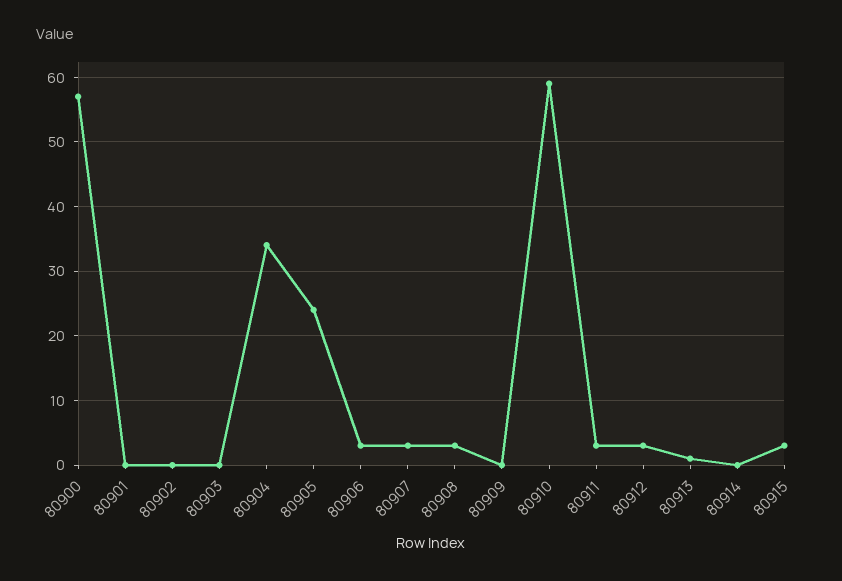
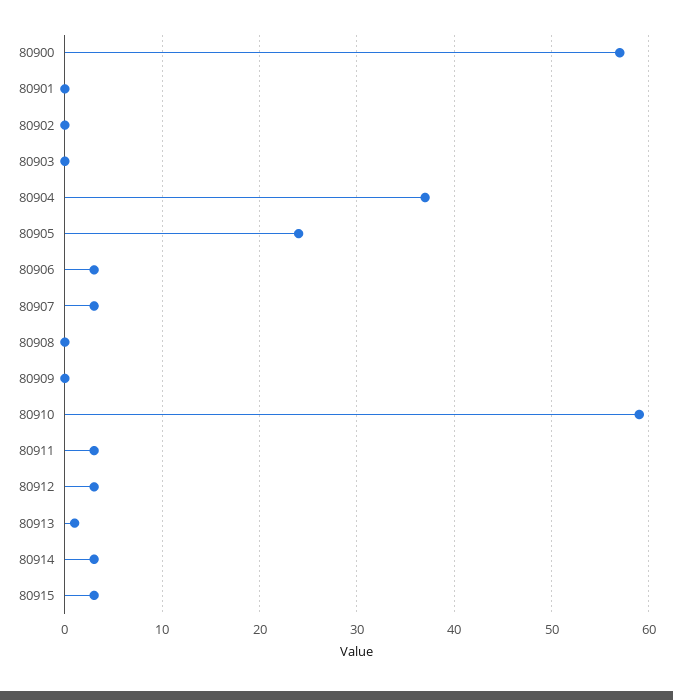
  {
    "80900": 57,
    "80901": 0,
    "80902": 0,
    "80903": 0,
-   "80904": 34,
+   "80904": 37,
    "80905": 24,
    "80906": 3,
    "80907": 3,
-   "80908": 3,
+   "80908": 0,
    "80909": 0,
    "80910": 59,
    "80911": 3,
    "80912": 3,
    "80913": 1,
-   "80914": 0,
+   "80914": 3,
    "80915": 3
  }

